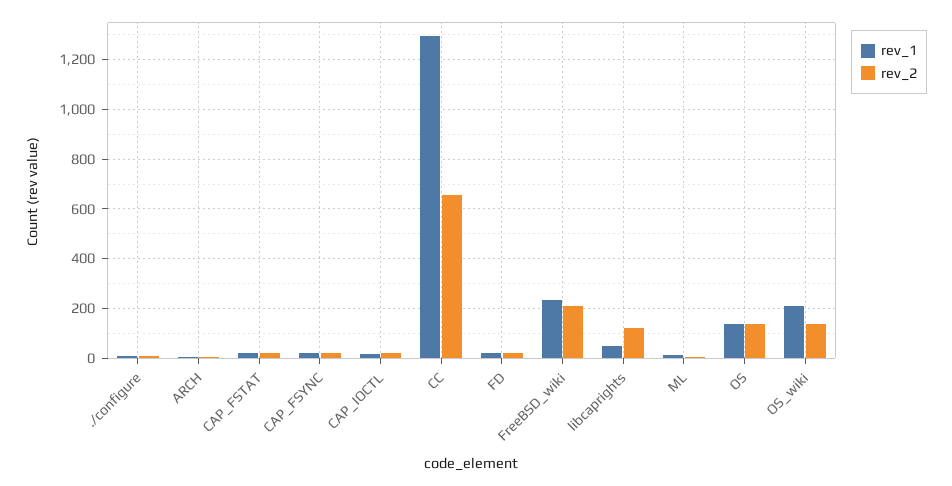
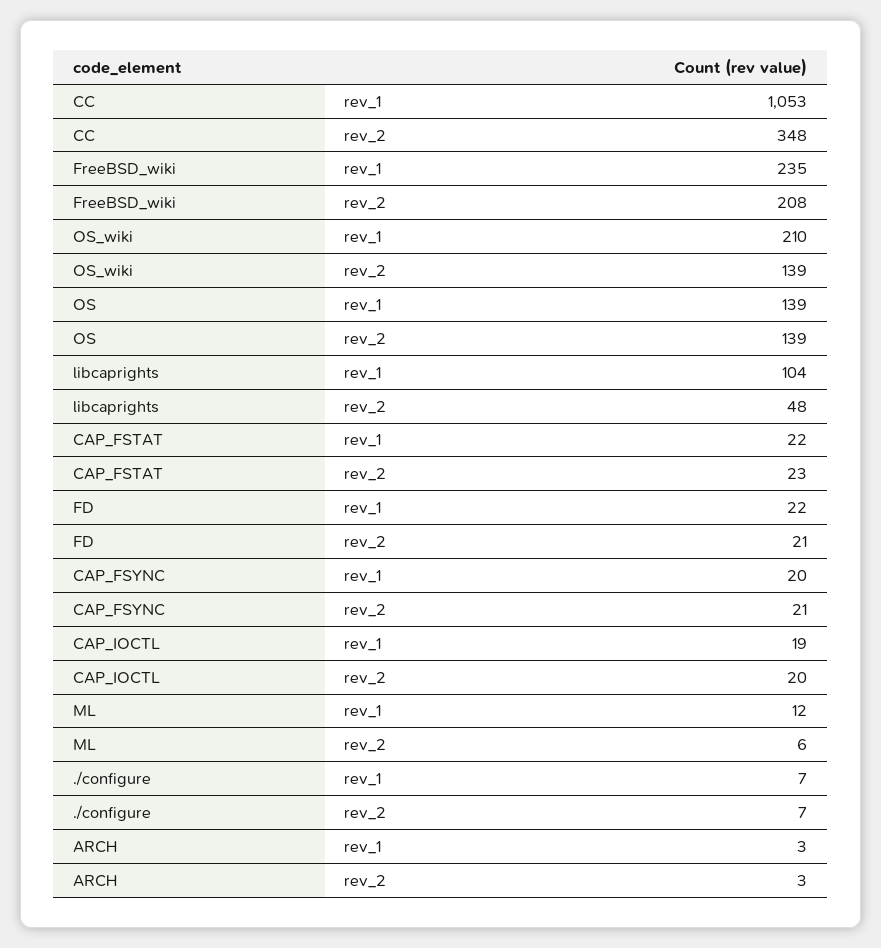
  {
    "rev_1": {
      "./configure": 7,
      "ARCH": 3,
      "CAP_FSTAT": 22,
      "CAP_FSYNC": 20,
      "CAP_IOCTL": 19,
-     "CC": 1300,
+     "CC": 1053,
      "FD": 22,
      "FreeBSD_wiki": 235,
-     "libcaprights": 50,
+     "libcaprights": 104,
      "ML": 12,
      "OS": 139,
      "OS_wiki": 210
    },
    "rev_2": {
      "./configure": 7,
      "ARCH": 3,
      "CAP_FSTAT": 23,
      "CAP_FSYNC": 21,
      "CAP_IOCTL": 20,
-     "CC": 650,
+     "CC": 348,
      "FD": 21,
      "FreeBSD_wiki": 208,
-     "libcaprights": 125,
+     "libcaprights": 48,
      "ML": 6,
      "OS": 139,
      "OS_wiki": 139
    }
  }

